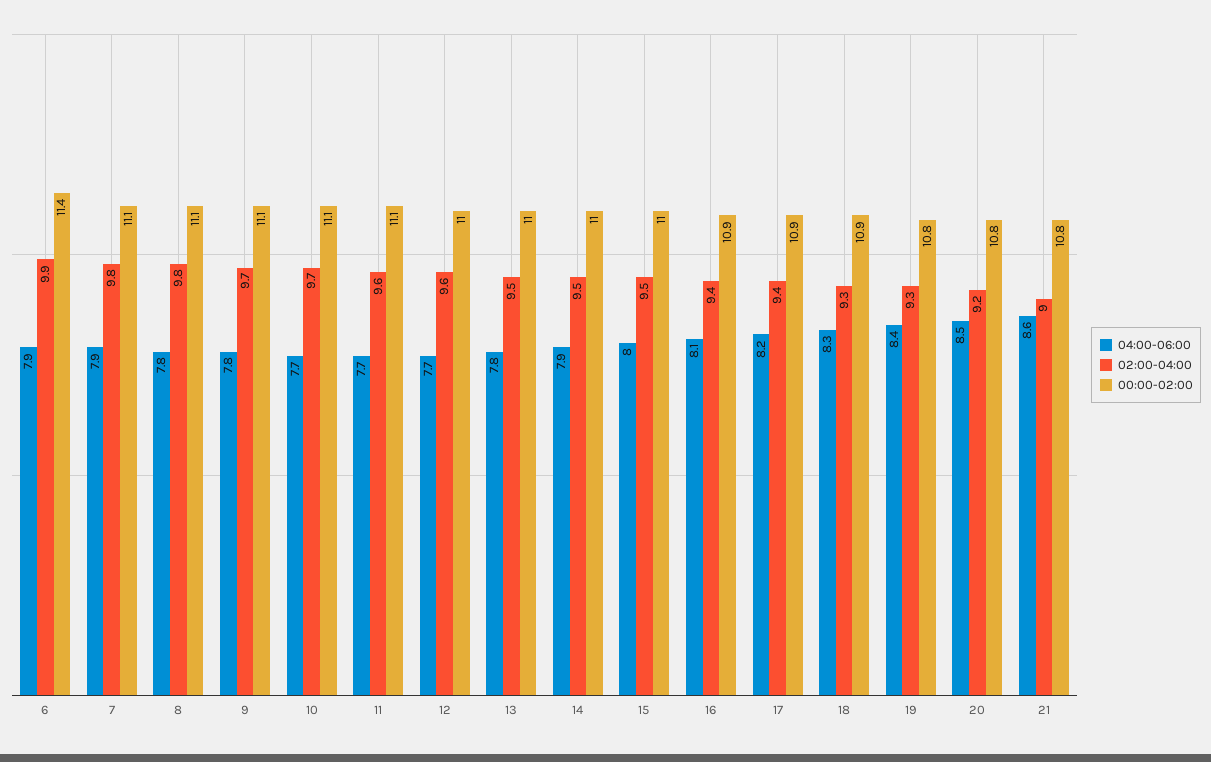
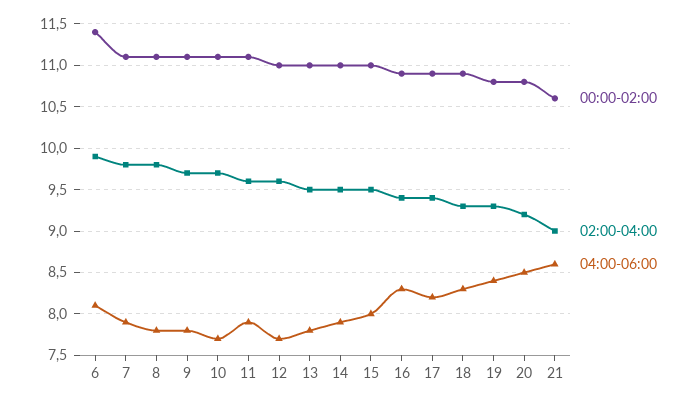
  {
    "04:00-06:00": {
-     "6": 7.9,
+     "6": 8.1,
      "7": 7.9,
      "8": 7.8,
      "9": 7.8,
      "10": 7.7,
-     "11": 7.7,
+     "11": 7.9,
      "12": 7.7,
      "13": 7.8,
      "14": 7.9,
      "15": 8,
-     "16": 8.1,
+     "16": 8.3,
      "17": 8.2,
      "18": 8.3,
      "19": 8.4,
      "20": 8.5,
      "21": 8.6
    },
    "02:00-04:00": {
      "6": 9.9,
      "7": 9.8,
      "8": 9.8,
      "9": 9.7,
      "10": 9.7,
      "11": 9.6,
      "12": 9.6,
      "13": 9.5,
      "14": 9.5,
      "15": 9.5,
      "16": 9.4,
      "17": 9.4,
      "18": 9.3,
      "19": 9.3,
      "20": 9.2,
      "21": 9
    },
    "00:00-02:00": {
      "6": 11.4,
      "7": 11.1,
      "8": 11.1,
      "9": 11.1,
      "10": 11.1,
      "11": 11.1,
      "12": 11,
      "13": 11,
      "14": 11,
      "15": 11,
      "16": 10.9,
      "17": 10.9,
      "18": 10.9,
      "19": 10.8,
      "20": 10.8,
-     "21": 10.8
+     "21": 10.6
    }
  }

